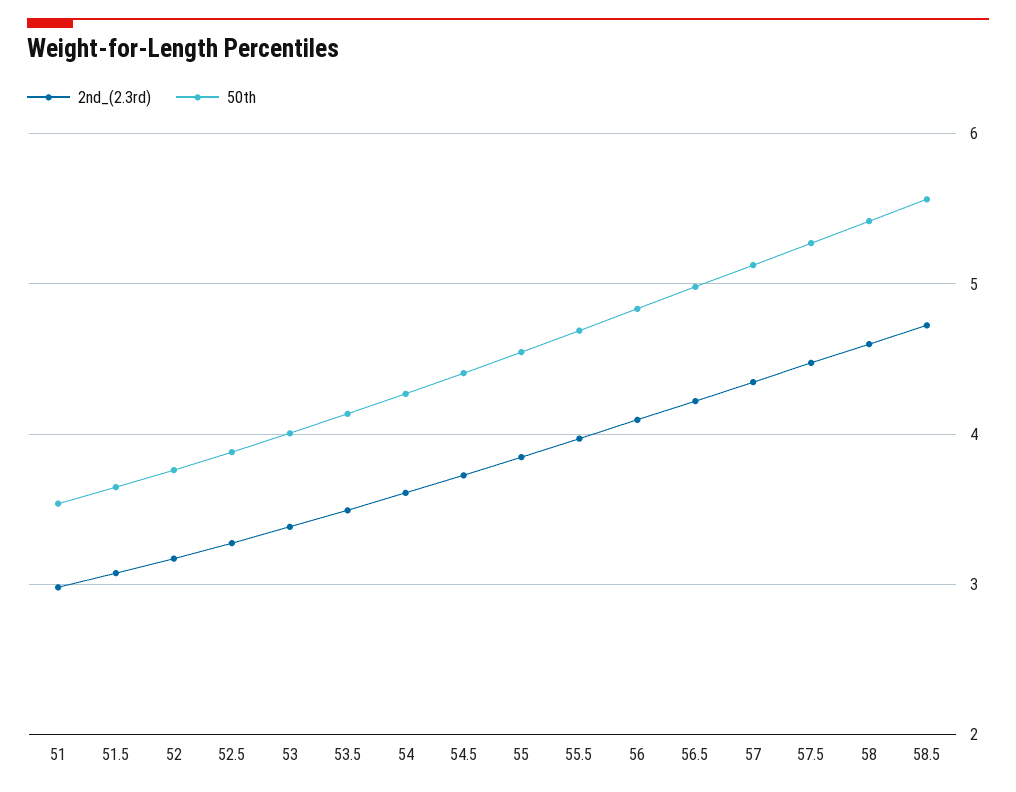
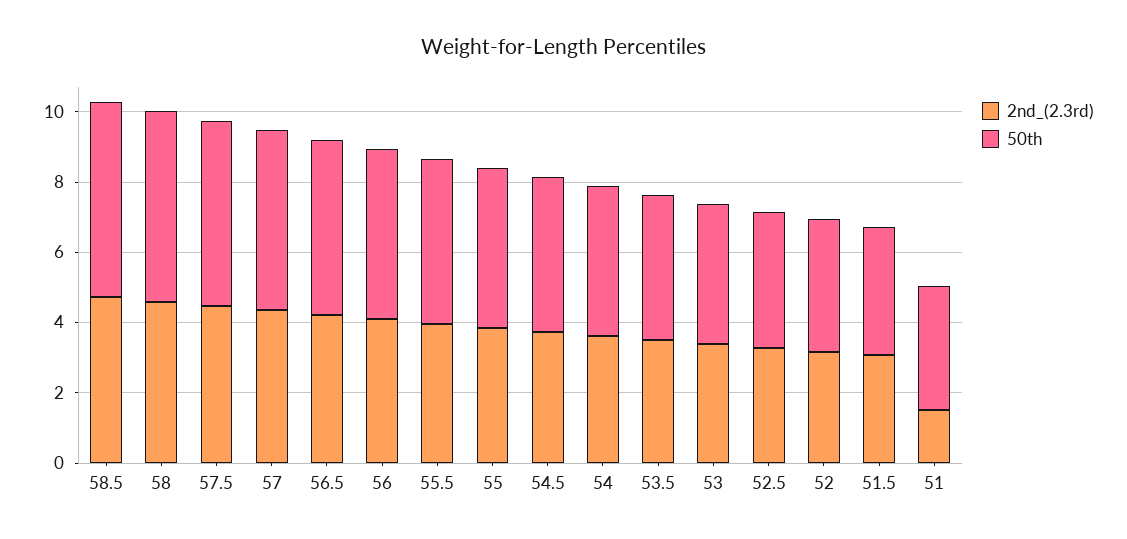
  {
    "2nd_(2.3rd)": {
-     "51": 3,
+     "51": 1.5,
      "51.5": 3.1,
      "52": 3.2,
      "52.5": 3.3,
      "53": 3.4,
      "53.5": 3.5,
      "54": 3.6,
      "54.5": 3.7,
      "55": 3.8,
      "55.5": 4,
      "56": 4.1,
      "56.5": 4.2,
      "57": 4.3,
      "57.5": 4.5,
      "58": 4.6,
      "58.5": 4.7
    },
    "50th": {
      "51": 3.5,
      "51.5": 3.6,
      "52": 3.8,
      "52.5": 3.9,
      "53": 4,
      "53.5": 4.1,
      "54": 4.3,
      "54.5": 4.4,
      "55": 4.5,
      "55.5": 4.7,
      "56": 4.8,
      "56.5": 5,
      "57": 5.1,
      "57.5": 5.3,
      "58": 5.4,
      "58.5": 5.6
    }
  }

